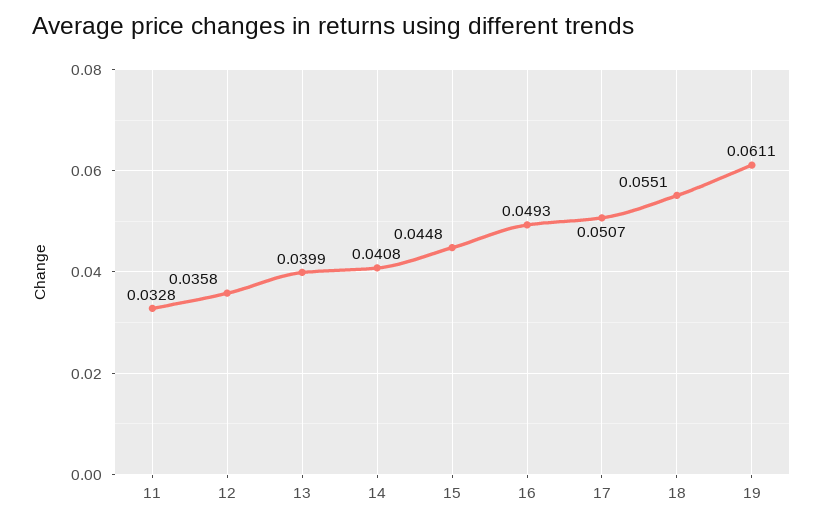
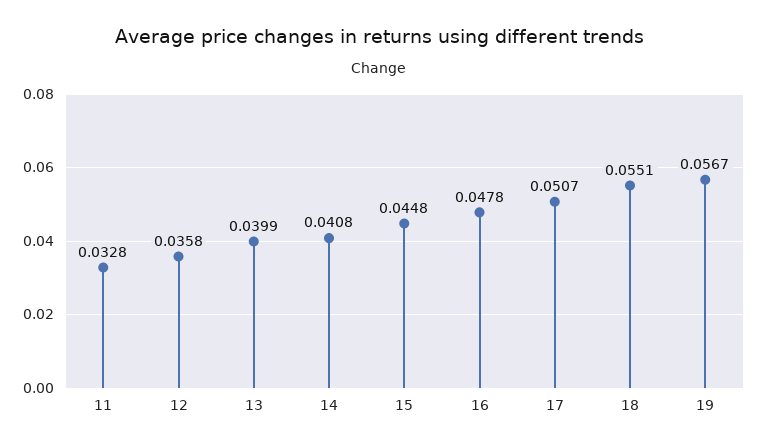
  {
    "11": 0.0328,
    "12": 0.0358,
    "13": 0.0399,
    "14": 0.0408,
    "15": 0.0448,
-   "16": 0.0493,
+   "16": 0.0478,
    "17": 0.0507,
    "18": 0.0551,
-   "19": 0.0611
+   "19": 0.0567
  }

